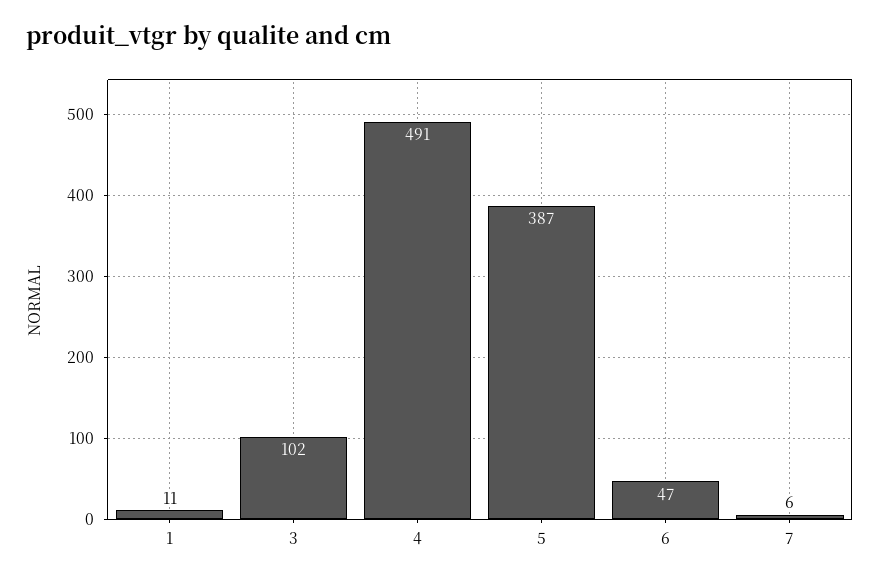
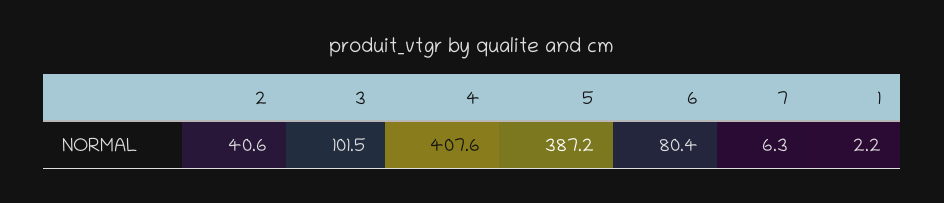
  {
-   "1": 11,
+   "1": 2.2,
    "3": 101.5,
-   "4": 491,
+   "4": 407.6,
    "5": 387.2,
-   "6": 47,
+   "6": 80.4,
-   "7": 6.3
+   "7": 6.3,
+   "2": 40.6
  }

